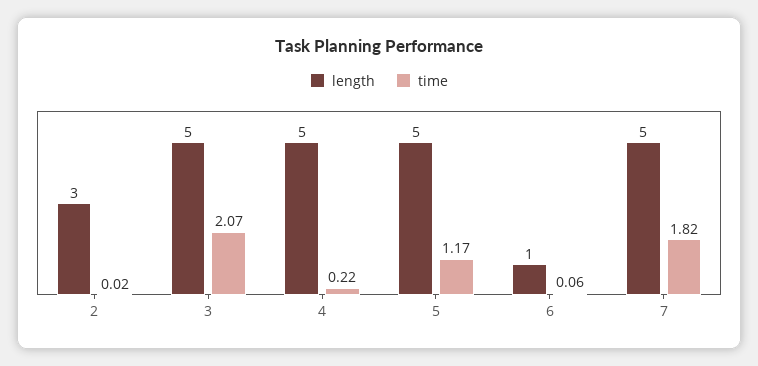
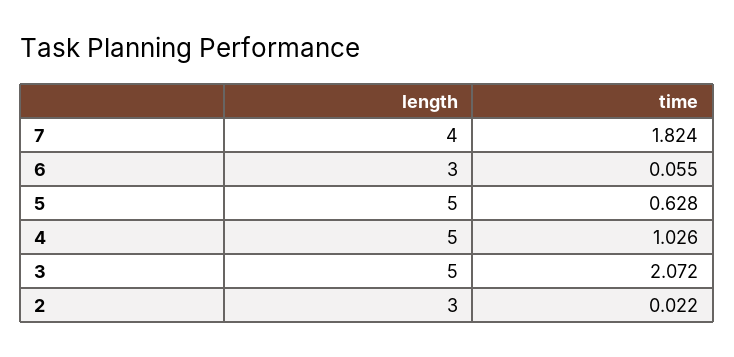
  {
    "length": {
      "2": 3,
      "3": 5,
      "4": 5,
      "5": 5,
-     "6": 1,
+     "6": 3,
-     "7": 5
+     "7": 4
    },
    "time": {
      "2": 0.022,
      "3": 2.072,
-     "4": 0.22,
+     "4": 1.026,
-     "5": 1.17,
+     "5": 0.628,
      "6": 0.055,
      "7": 1.824
    }
  }

